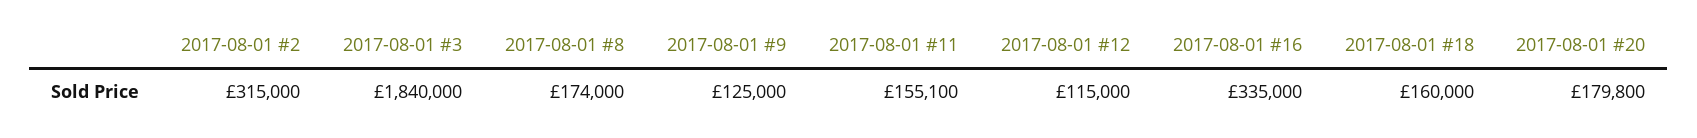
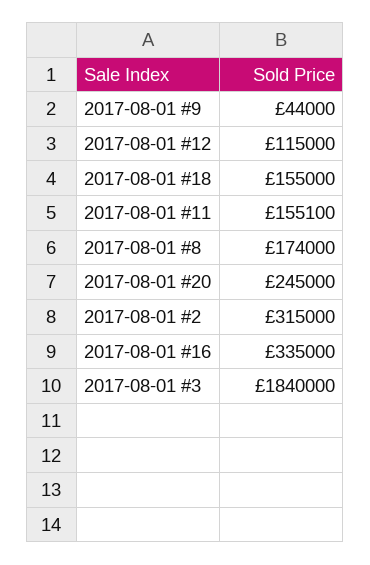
  {
    "2017-08-01 #2": 315000,
    "2017-08-01 #3": 1840000,
    "2017-08-01 #8": 174000,
-   "2017-08-01 #9": 125000,
+   "2017-08-01 #9": 44000,
    "2017-08-01 #11": 155100,
    "2017-08-01 #12": 115000,
    "2017-08-01 #16": 335000,
-   "2017-08-01 #18": 160000,
+   "2017-08-01 #18": 155000,
-   "2017-08-01 #20": 179800
+   "2017-08-01 #20": 245000
  }

